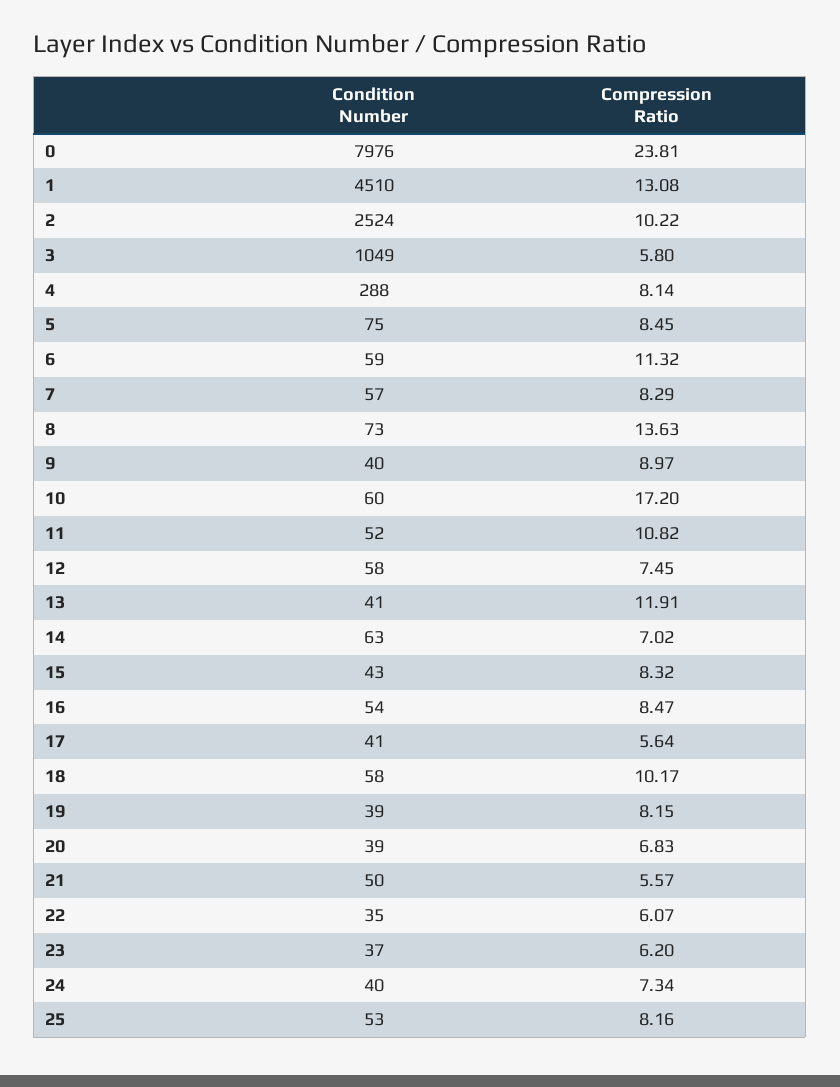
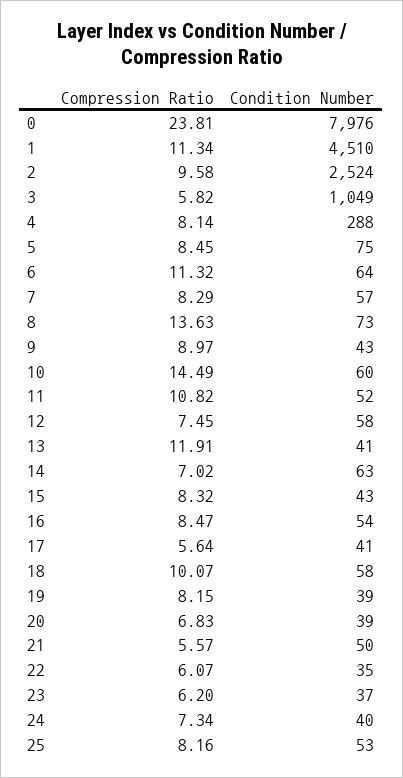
  {
    "Condition Number": {
      "0": 7976,
      "1": 4510,
      "2": 2524,
      "3": 1049,
      "4": 288,
      "5": 75,
-     "6": 59,
+     "6": 64,
      "7": 57,
      "8": 73,
-     "9": 40,
+     "9": 43,
      "10": 60,
      "11": 52,
      "12": 58,
      "13": 41,
      "14": 63,
      "15": 43,
      "16": 54,
      "17": 41,
      "18": 58,
      "19": 39,
      "20": 39,
      "21": 50,
      "22": 35,
      "23": 37,
      "24": 40,
      "25": 53
    },
    "Compression Ratio": {
      "0": 23.81,
-     "1": 13.08,
+     "1": 11.34,
-     "2": 10.22,
+     "2": 9.58,
-     "3": 5.8,
+     "3": 5.82,
      "4": 8.14,
      "5": 8.45,
      "6": 11.32,
      "7": 8.29,
      "8": 13.63,
      "9": 8.97,
-     "10": 17.2,
+     "10": 14.49,
      "11": 10.82,
      "12": 7.45,
      "13": 11.91,
      "14": 7.02,
      "15": 8.32,
      "16": 8.47,
      "17": 5.64,
-     "18": 10.17,
+     "18": 10.07,
      "19": 8.15,
      "20": 6.83,
      "21": 5.57,
      "22": 6.07,
      "23": 6.2,
      "24": 7.34,
      "25": 8.16
    }
  }

